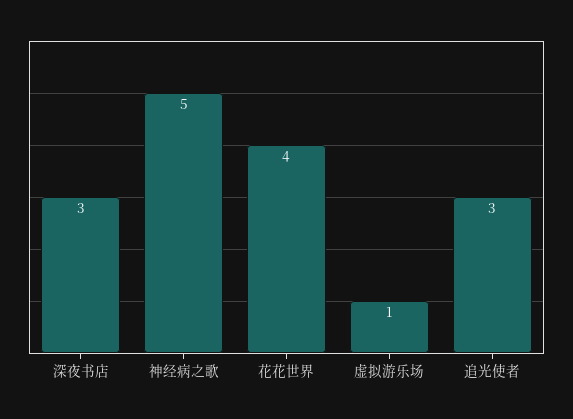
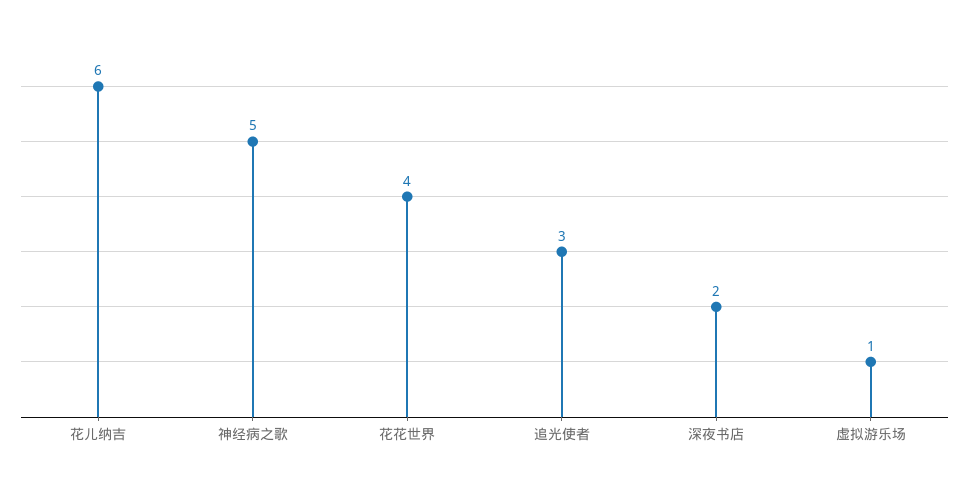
  {
-   "深夜书店": 3,
+   "深夜书店": 2,
    "神经病之歌": 5,
    "花花世界": 4,
    "虚拟游乐场": 1,
-   "追光使者": 3
+   "追光使者": 3,
+   "花儿纳吉": 6
  }

